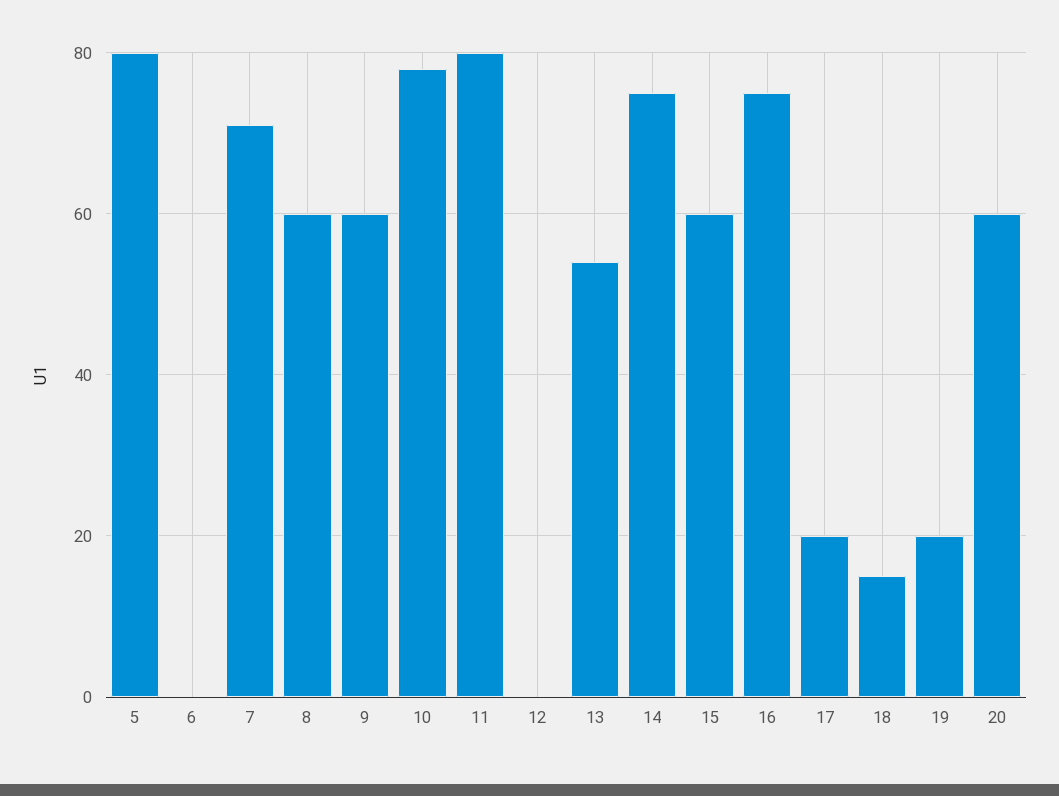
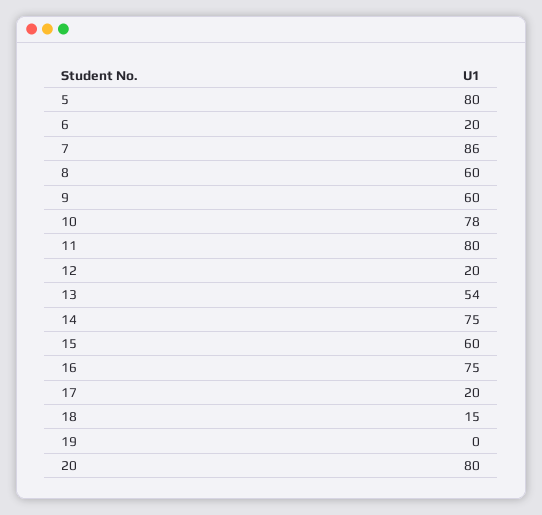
  {
    "5": 80,
-   "6": 0,
+   "6": 20,
-   "7": 70,
+   "7": 86,
    "8": 60,
    "9": 60,
    "10": 78,
    "11": 80,
-   "12": 0,
+   "12": 20,
    "13": 54,
    "14": 75,
    "15": 60,
    "16": 75,
    "17": 20,
    "18": 15,
-   "19": 20,
+   "19": 0,
-   "20": 60
+   "20": 80
  }

